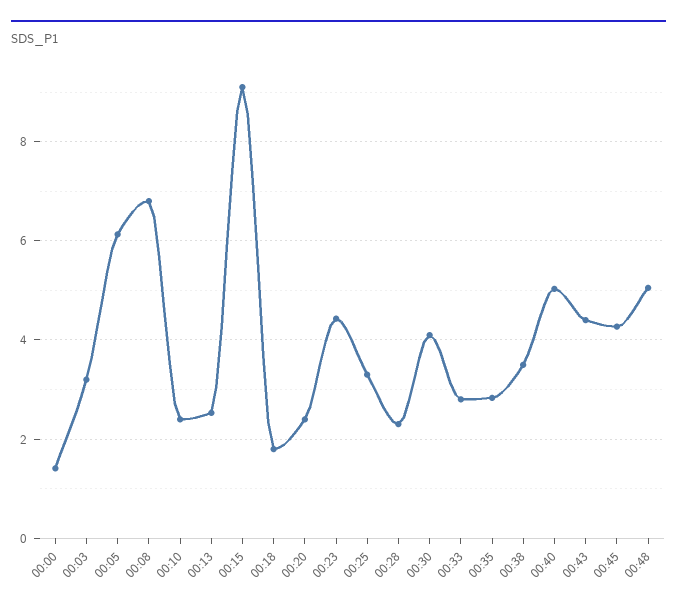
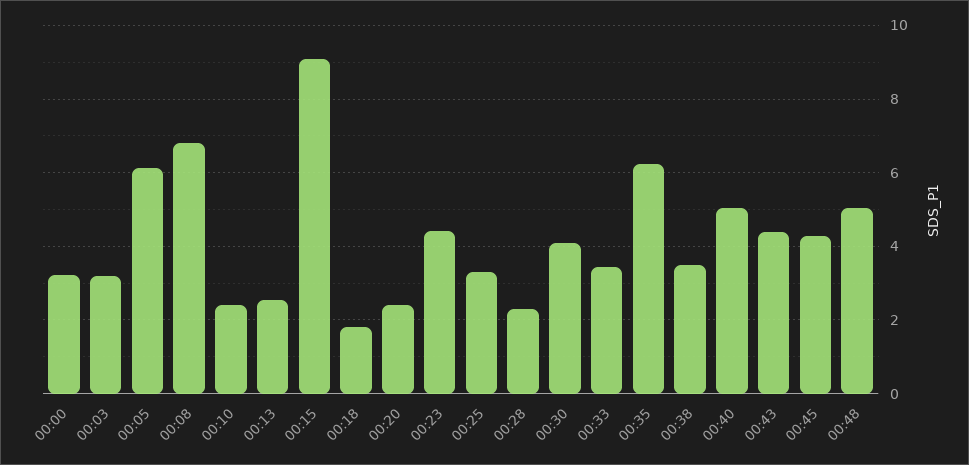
  {
-   "00:00": 1.4,
+   "00:00": 3.2,
    "00:03": 3.2,
    "00:05": 6.2,
    "00:08": 6.8,
    "00:10": 2.4,
    "00:13": 2.6,
    "00:15": 9.2,
    "00:18": 1.8,
    "00:20": 2.4,
    "00:23": 4.4,
    "00:25": 3.4,
    "00:28": 2.4,
    "00:30": 4.2,
-   "00:33": 2.8,
+   "00:33": 3.4,
-   "00:35": 2.8,
+   "00:35": 6.2,
    "00:38": 3.6,
    "00:40": 5,
    "00:43": 4.4,
    "00:45": 4.2,
    "00:48": 5
  }

